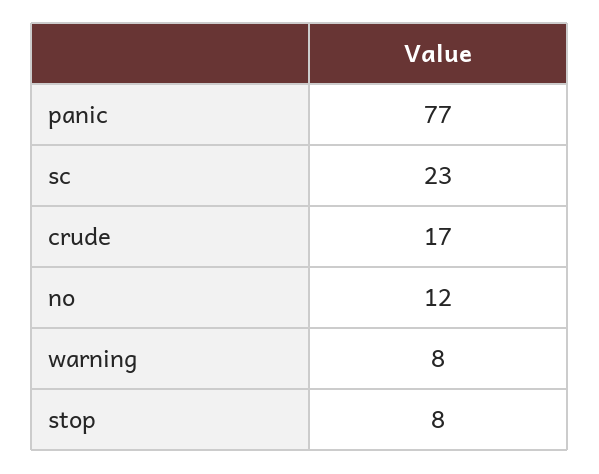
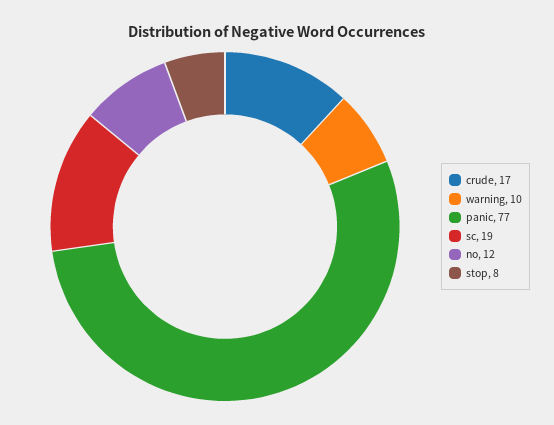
  {
    "panic": 77,
-   "sc": 23,
+   "sc": 19,
    "crude": 17,
    "no": 12,
-   "warning": 8,
+   "warning": 10,
    "stop": 8
  }

